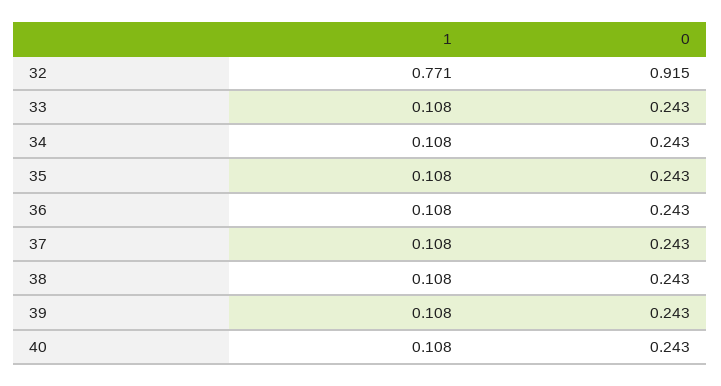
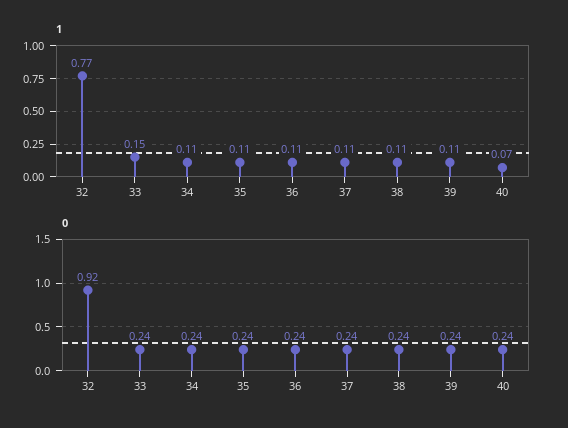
  {
    "1": {
      "32": 0.771,
-     "33": 0.108,
+     "33": 0.15,
      "34": 0.108,
      "35": 0.108,
      "36": 0.108,
      "37": 0.108,
      "38": 0.108,
      "39": 0.108,
-     "40": 0.108
+     "40": 0.07
    },
    "0": {
      "32": 0.915,
      "33": 0.243,
      "34": 0.243,
      "35": 0.243,
      "36": 0.243,
      "37": 0.243,
      "38": 0.243,
      "39": 0.243,
      "40": 0.243
    }
  }

